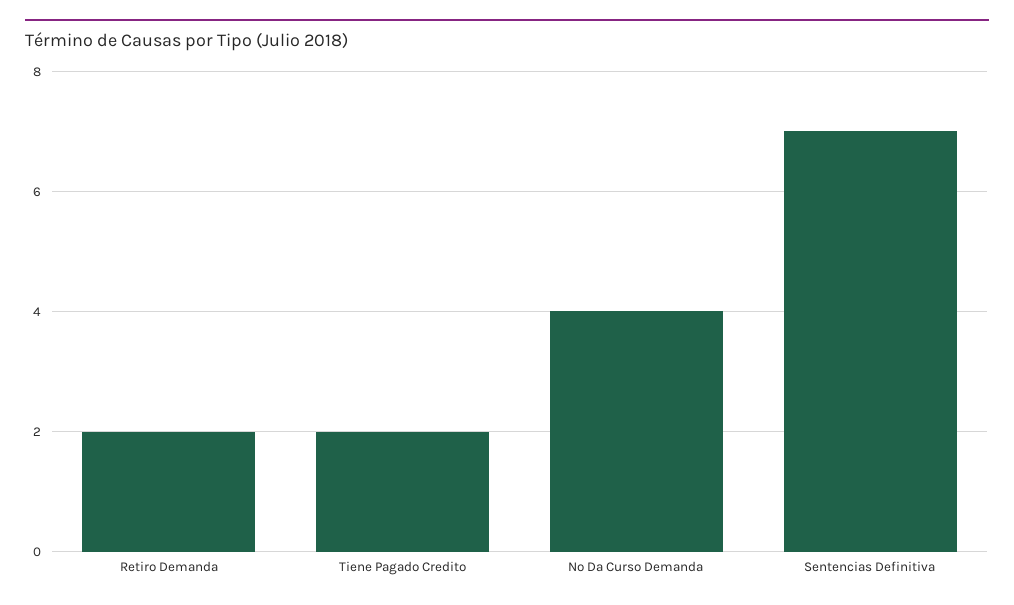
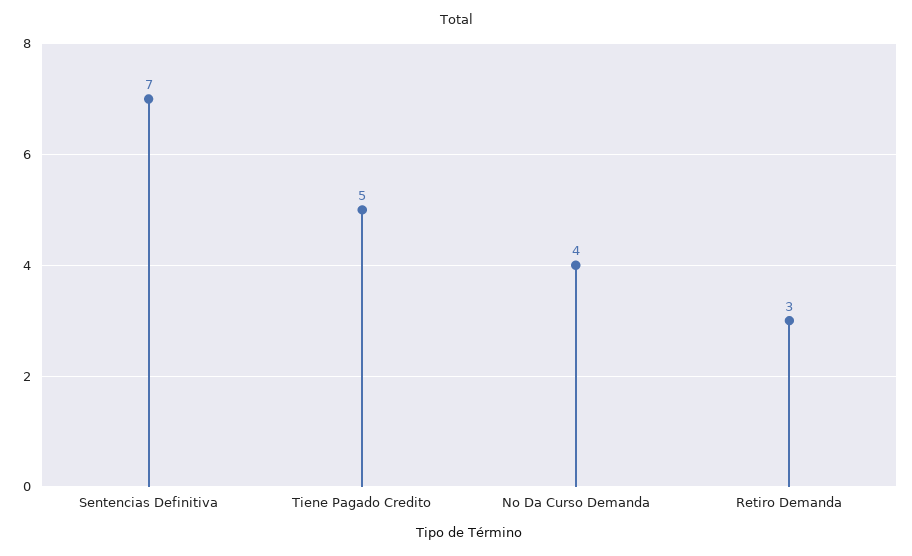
  {
-   "Retiro Demanda": 2,
+   "Retiro Demanda": 3,
-   "Tiene Pagado Credito": 2,
+   "Tiene Pagado Credito": 5,
    "No Da Curso Demanda": 4,
    "Sentencias Definitiva": 7
  }

